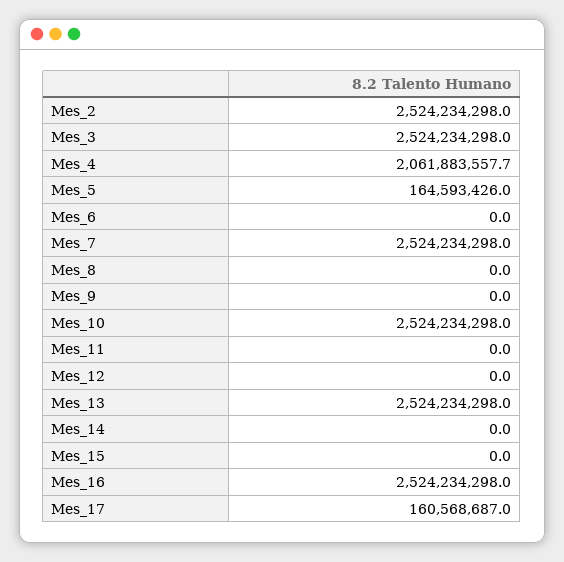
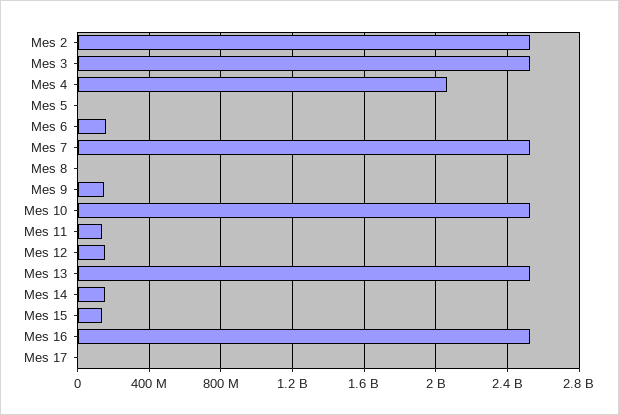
  {
    "Mes_2": 2524234298,
    "Mes_3": 2524234298,
    "Mes_4": 2061883557.7,
-   "Mes_5": 164593426,
+   "Mes_5": 0,
-   "Mes_6": 0,
+   "Mes_6": 150000000,
    "Mes_7": 2524234298,
    "Mes_8": 0,
-   "Mes_9": 0,
+   "Mes_9": 150000000,
    "Mes_10": 2524234298,
-   "Mes_11": 0,
+   "Mes_11": 150000000,
-   "Mes_12": 0,
+   "Mes_12": 150000000,
    "Mes_13": 2524234298,
-   "Mes_14": 0,
+   "Mes_14": 150000000,
-   "Mes_15": 0,
+   "Mes_15": 150000000,
    "Mes_16": 2524234298,
-   "Mes_17": 160568687
+   "Mes_17": 0
  }

